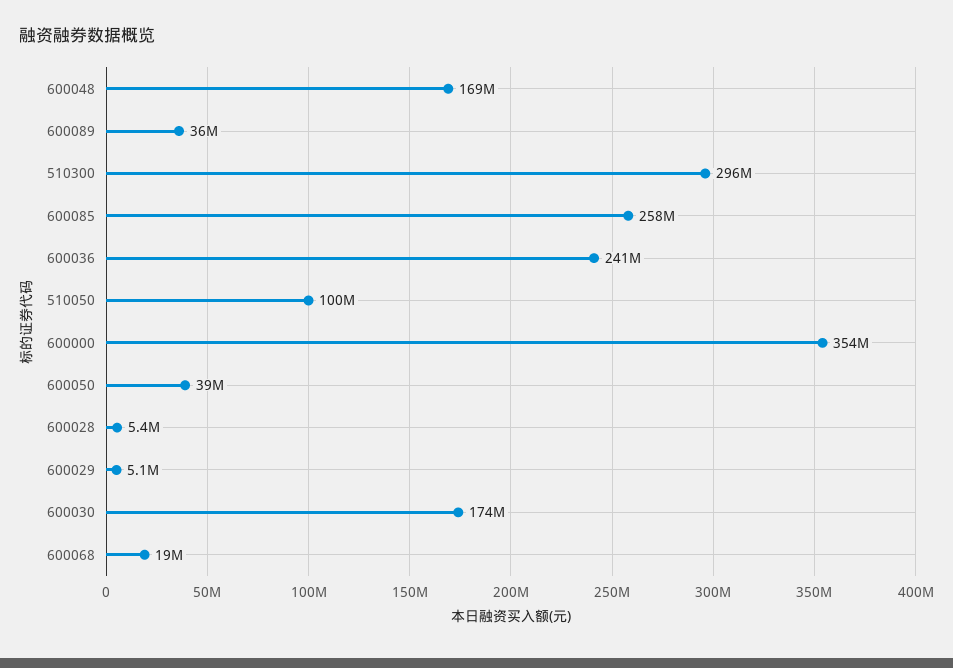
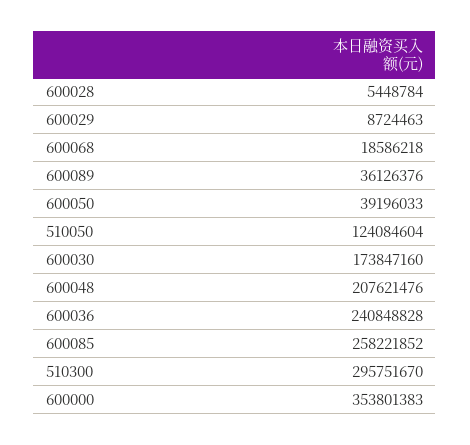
  {
-   "600048": 169000000,
+   "600048": 207621476,
    "600089": 36126376,
    "510300": 295751670,
    "600085": 258221852,
    "600036": 240848828,
-   "510050": 100000000,
+   "510050": 124084604,
    "600000": 353801383,
    "600050": 39196033,
    "600028": 5448784,
-   "600029": 5100000,
+   "600029": 8724463,
    "600030": 173847160,
    "600068": 18586218
  }

